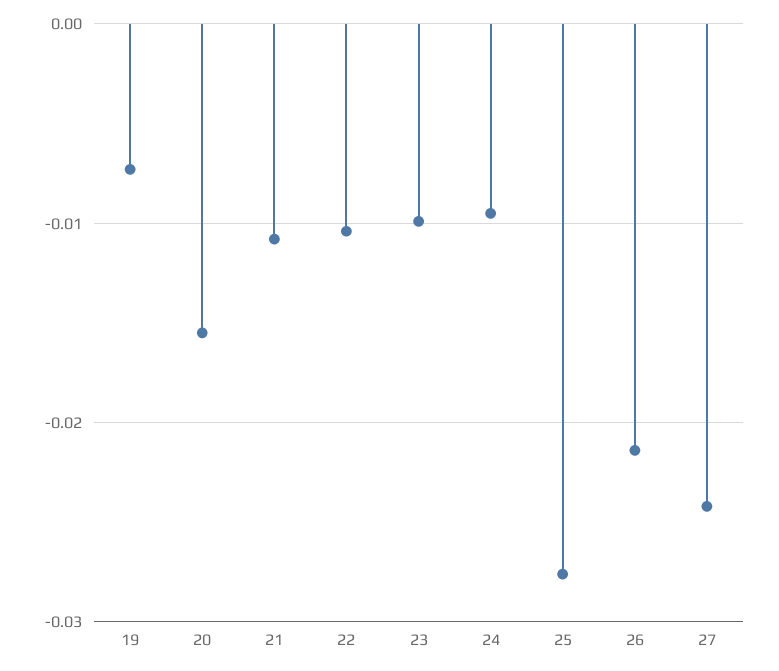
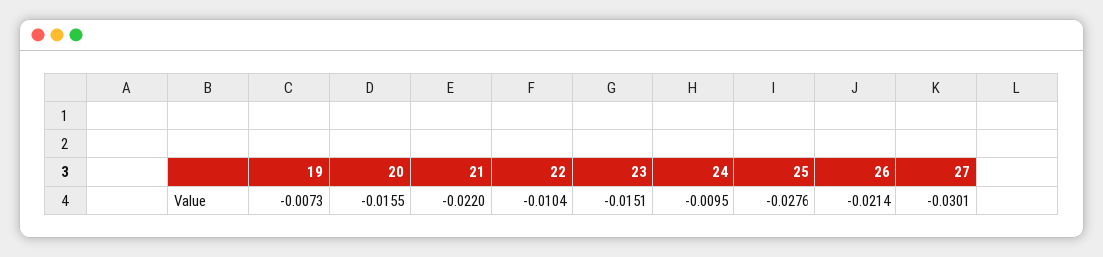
  {
    "19": -0.0073,
    "20": -0.0155,
-   "21": -0.011,
+   "21": -0.022,
    "22": -0.0104,
-   "23": -0.01,
+   "23": -0.0151,
    "24": -0.0095,
    "25": -0.0276,
    "26": -0.0214,
-   "27": -0.024
+   "27": -0.0301
  }

